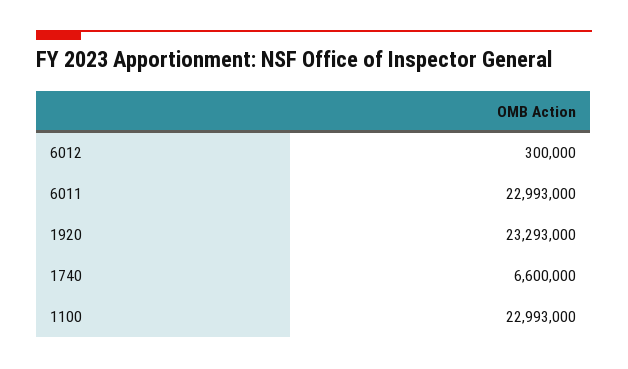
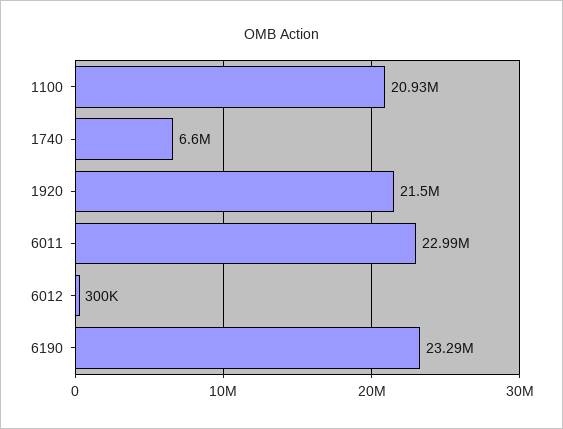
  {
    "6012": 300000,
    "6011": 22993000,
-   "1920": 23293000,
+   "1920": 21500000,
    "1740": 6600000,
-   "1100": 22993000
+   "1100": 20930000,
+   "6190": 23290000
  }

